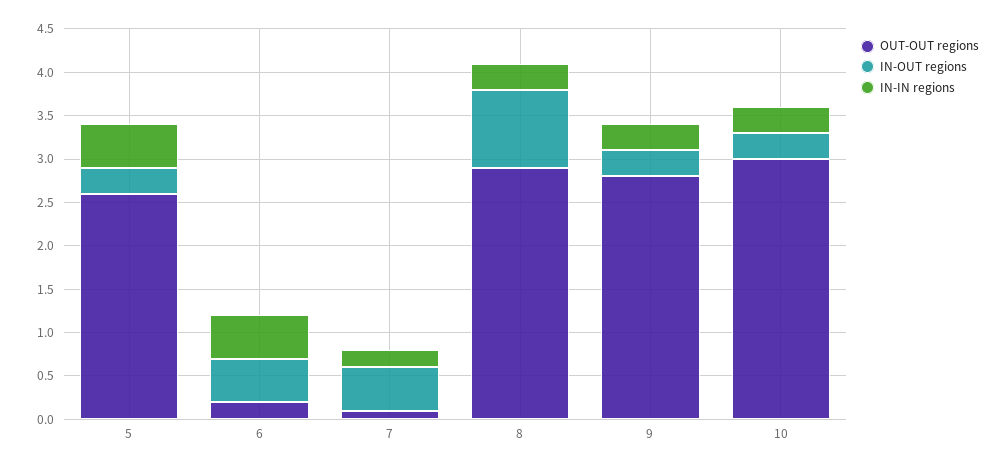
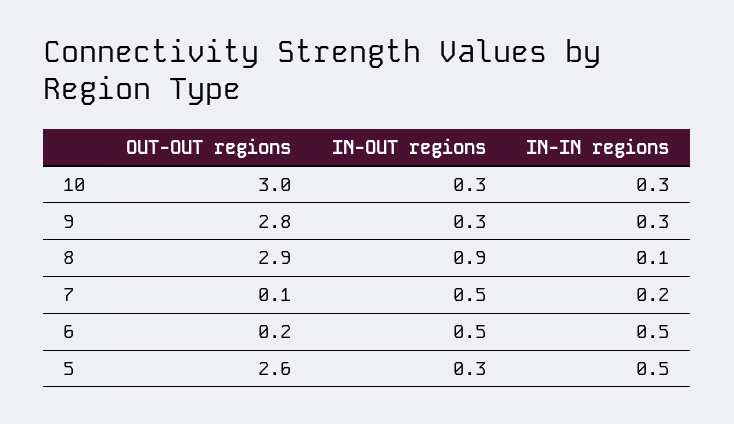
  {
    "OUT-OUT regions": {
      "5": 2.6,
      "6": 0.2,
      "7": 0.1,
      "8": 2.9,
      "9": 2.8,
      "10": 3
    },
    "IN-OUT regions": {
      "5": 0.3,
      "6": 0.5,
      "7": 0.5,
      "8": 0.9,
      "9": 0.3,
      "10": 0.3
    },
    "IN-IN regions": {
      "5": 0.5,
      "6": 0.5,
      "7": 0.2,
-     "8": 0.3,
+     "8": 0.1,
      "9": 0.3,
      "10": 0.3
    }
  }

